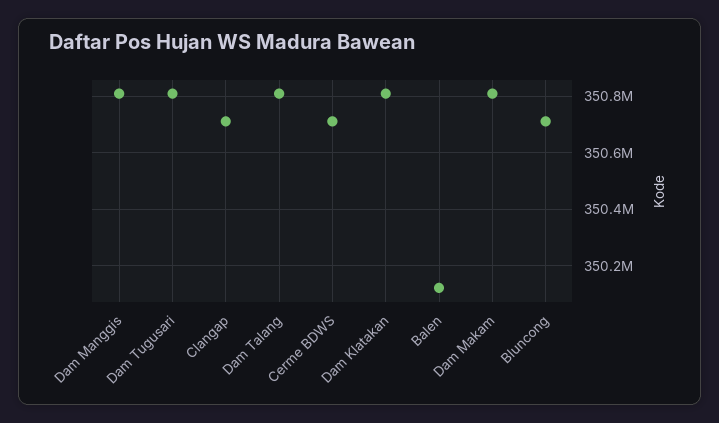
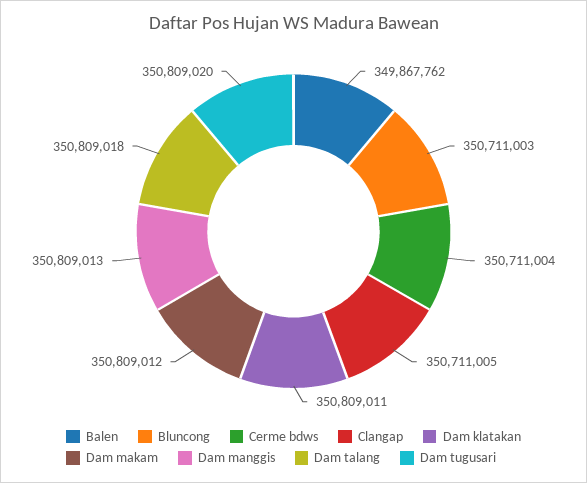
  {
    "Dam Manggis": 350809013,
    "Dam Tugusari": 350809020,
    "Clangap": 350711005,
    "Dam Talang": 350809018,
    "Cerme BDWS": 350711004,
    "Dam Klatakan": 350809011,
-   "Balen": 350125000,
+   "Balen": 349867762,
    "Dam Makam": 350809012,
    "Bluncong": 350711003
  }

